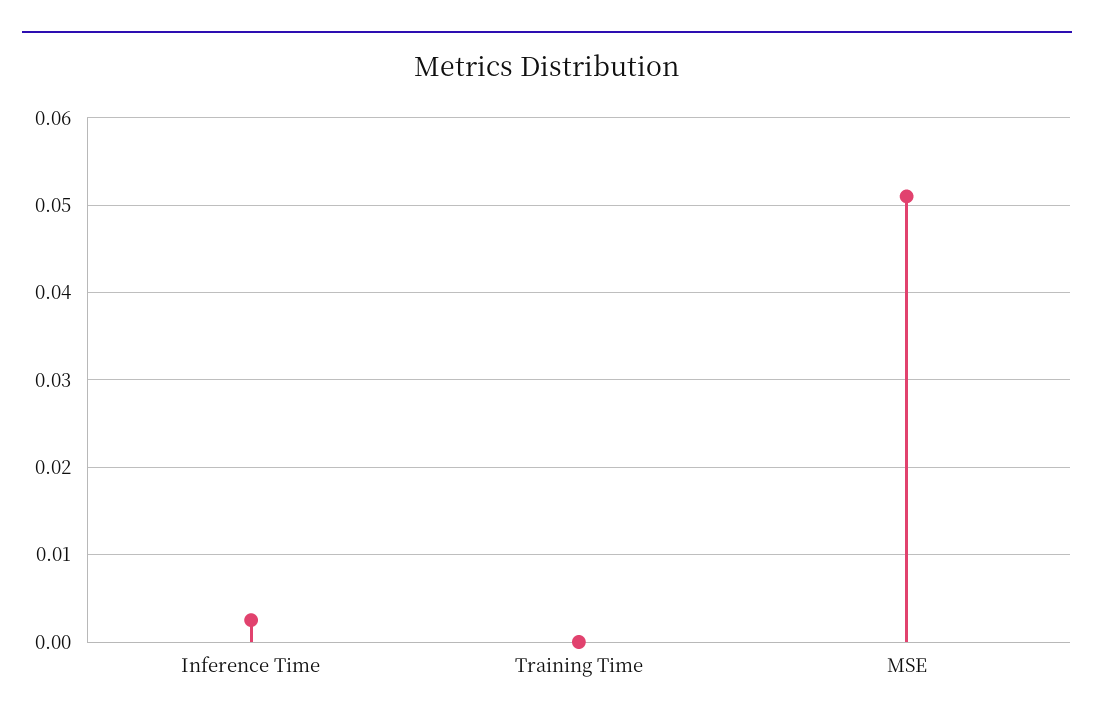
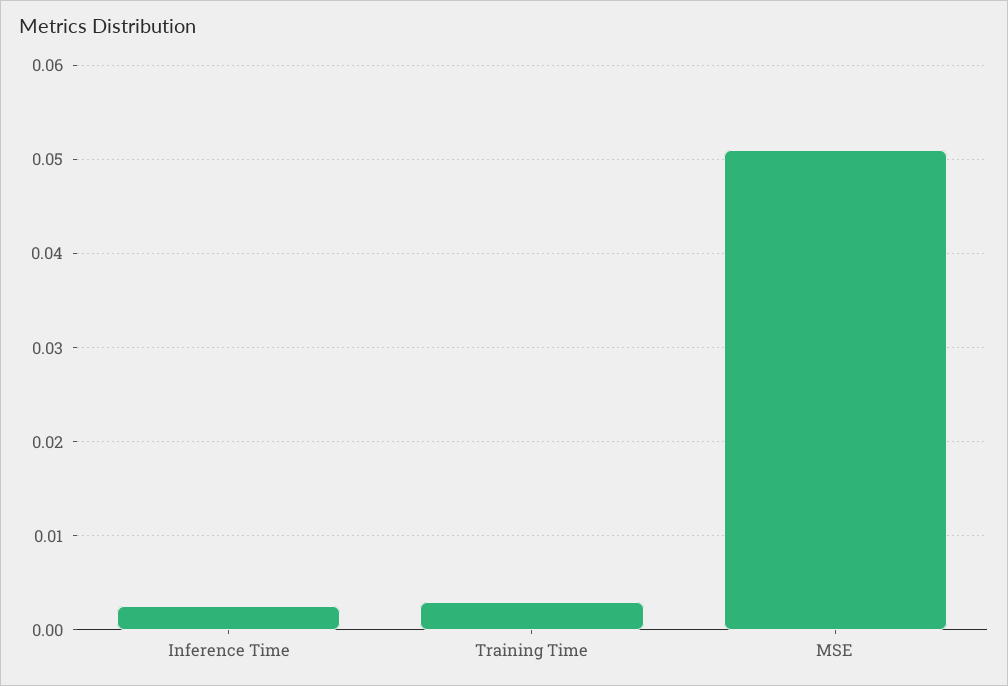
  {
    "Inference Time": 0.003,
-   "Training Time": 0,
+   "Training Time": 0.003,
    "MSE": 0.051
  }

